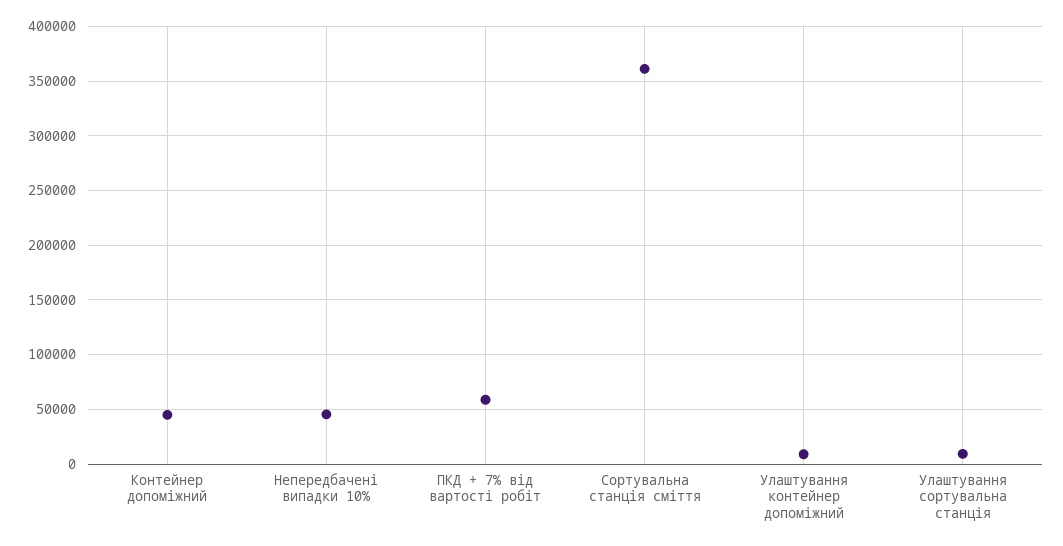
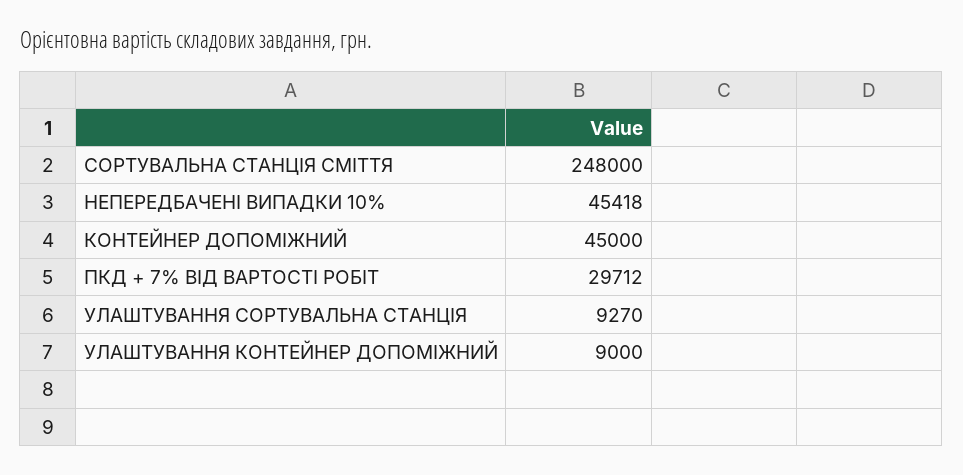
  {
    "Контейнер допоміжний": 45000,
    "Непередбачені випадки 10%": 45418,
-   "ПКД + 7% від вартості робіт": 60000,
+   "ПКД + 7% від вартості робіт": 29712,
-   "Сортувальна станція сміття": 360000,
+   "Сортувальна станція сміття": 248000,
    "Улаштування контейнер допоміжний": 9000,
    "Улаштування сортувальна станція": 9270
  }

